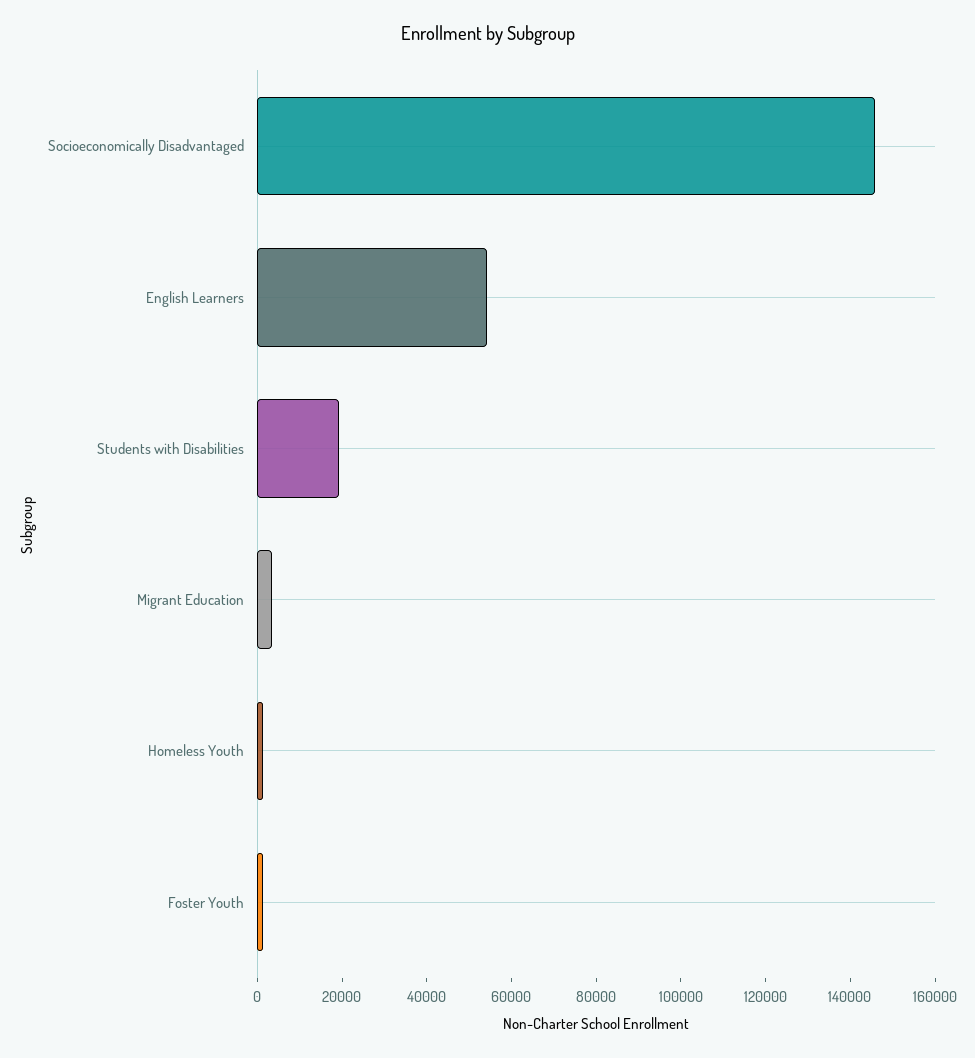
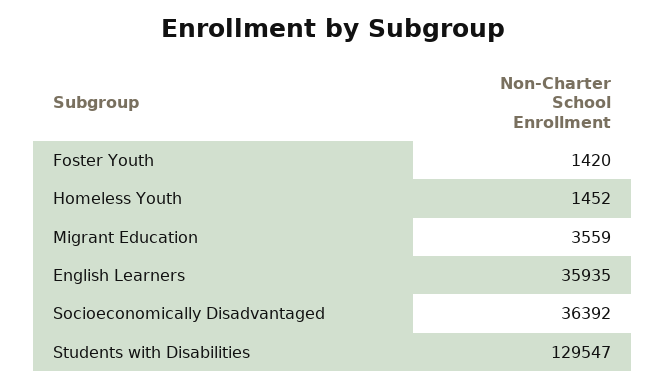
  {
-   "Socioeconomically Disadvantaged": 145000,
+   "Socioeconomically Disadvantaged": 36392,
-   "English Learners": 55000,
+   "English Learners": 35935,
-   "Students with Disabilities": 20000,
+   "Students with Disabilities": 129547,
    "Migrant Education": 3559,
    "Homeless Youth": 1452,
    "Foster Youth": 1420
  }

